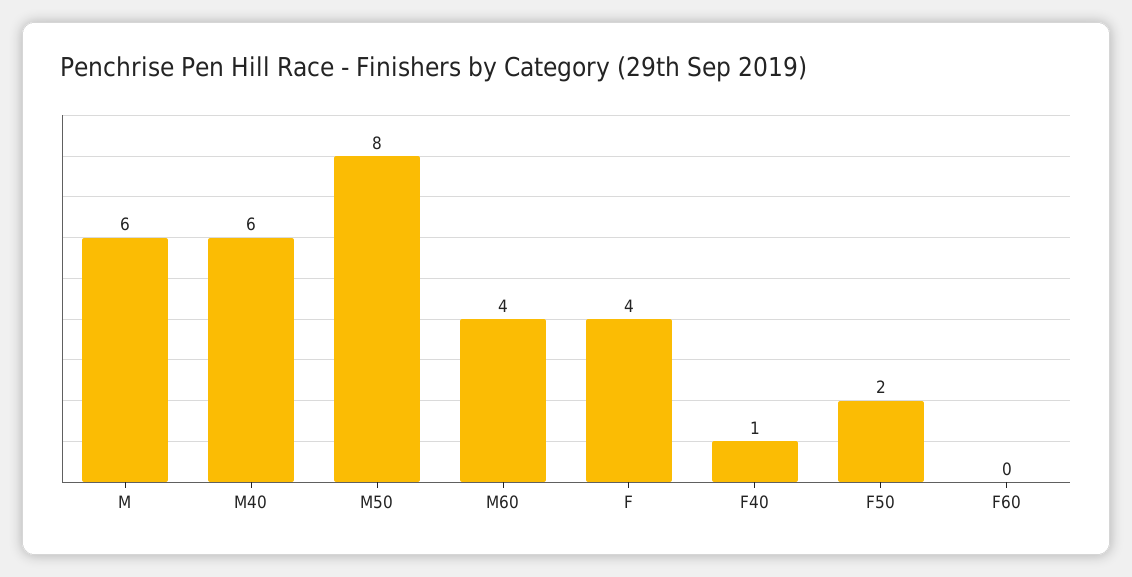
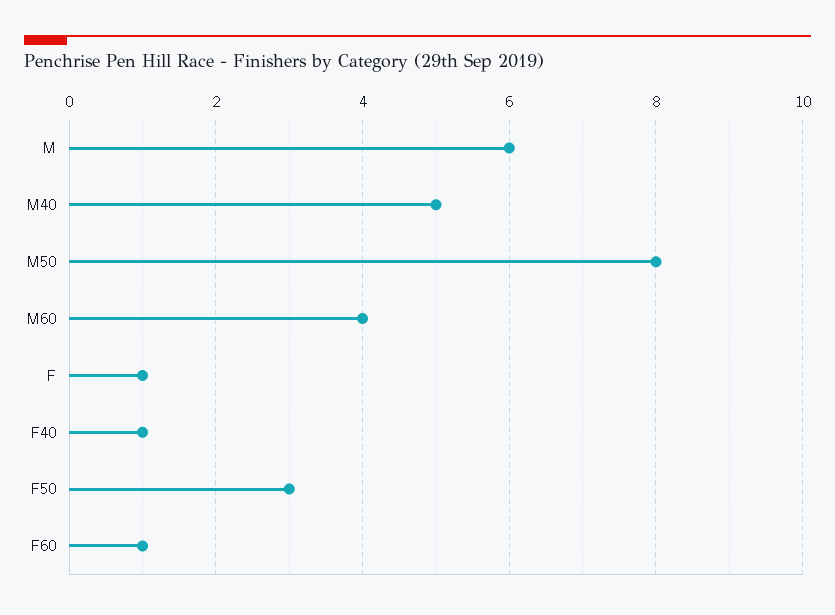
  {
    "M": 6,
-   "M40": 6,
+   "M40": 5,
    "M50": 8,
    "M60": 4,
-   "F": 4,
+   "F": 1,
    "F40": 1,
-   "F50": 2,
+   "F50": 3,
-   "F60": 0
+   "F60": 1
  }

